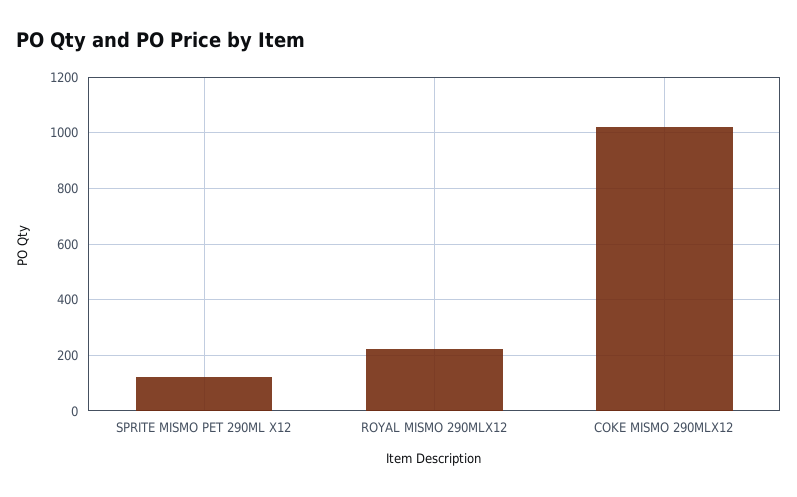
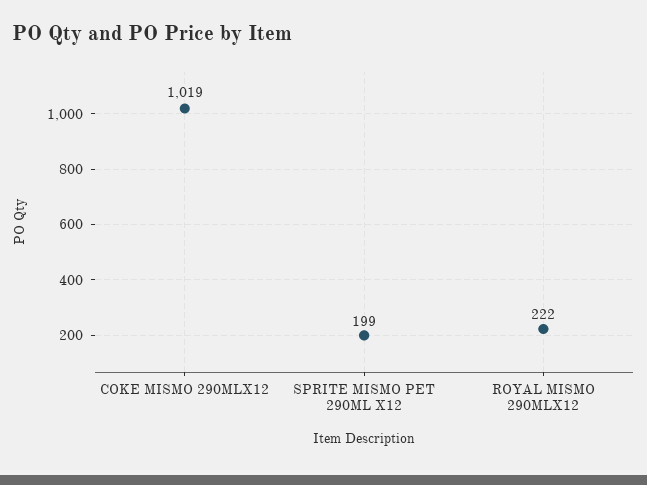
  {
-   "SPRITE MISMO PET 290ML X12": 125,
+   "SPRITE MISMO PET 290ML X12": 199,
    "ROYAL MISMO 290MLX12": 222,
    "COKE MISMO 290MLX12": 1019
  }

